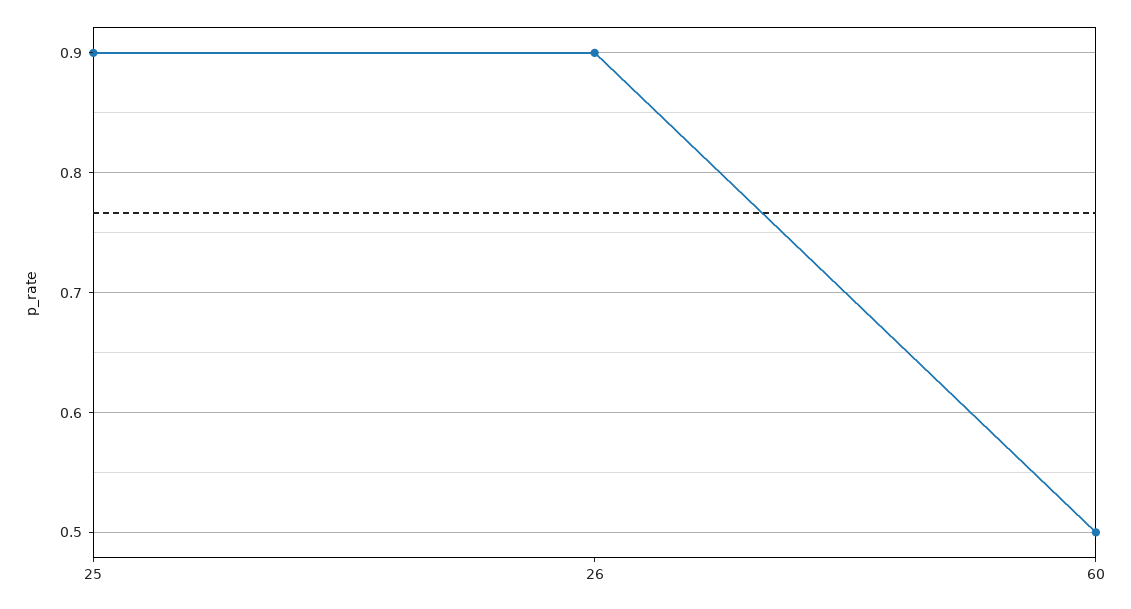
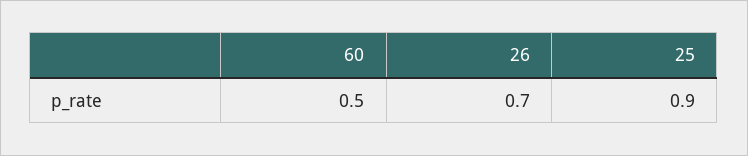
  {
    "25": 0.9,
-   "26": 0.9,
+   "26": 0.7,
    "60": 0.5
  }

